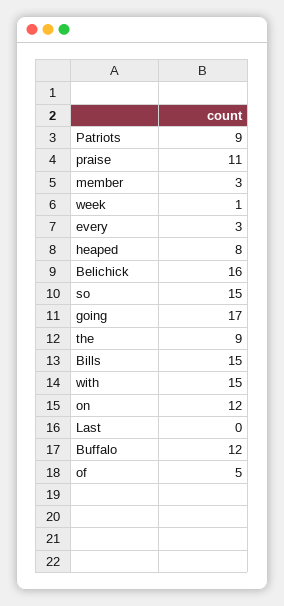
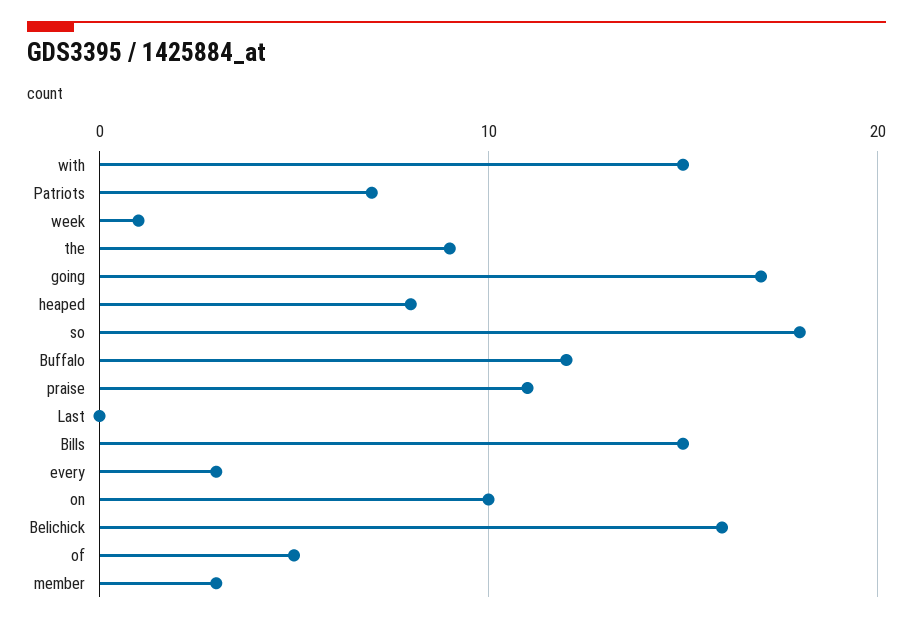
  {
-   "Patriots": 9,
+   "Patriots": 7,
    "praise": 11,
    "member": 3,
    "week": 1,
    "every": 3,
    "heaped": 8,
    "Belichick": 16,
-   "so": 15,
+   "so": 18,
    "going": 17,
    "the": 9,
    "Bills": 15,
    "with": 15,
-   "on": 12,
+   "on": 10,
    "Last": 0,
    "Buffalo": 12,
    "of": 5
  }

